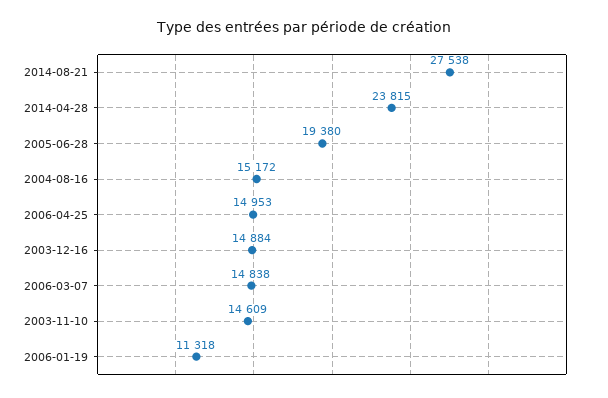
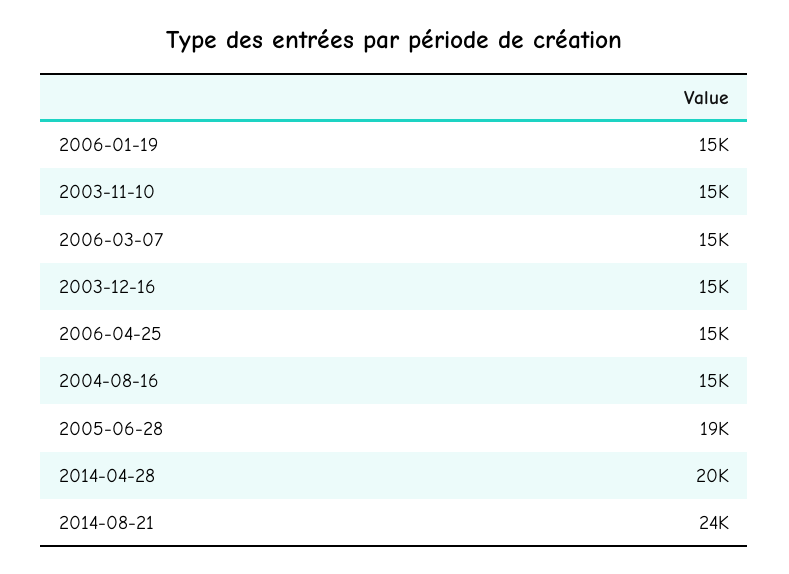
  {
-   "2014-08-21": 27538,
+   "2014-08-21": 24000,
-   "2014-04-28": 23815,
+   "2014-04-28": 20000,
    "2005-06-28": 19380,
    "2004-08-16": 15172,
    "2006-04-25": 14953,
    "2003-12-16": 14884,
    "2006-03-07": 14838,
    "2003-11-10": 14609,
-   "2006-01-19": 11318
+   "2006-01-19": 15000
  }

